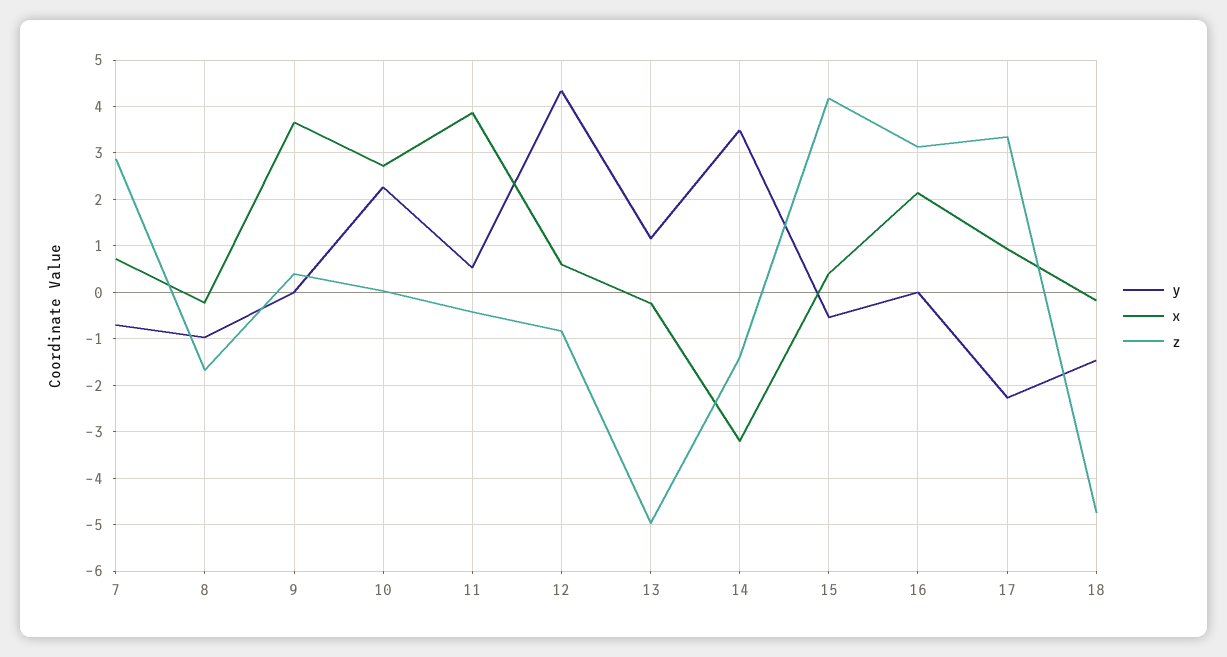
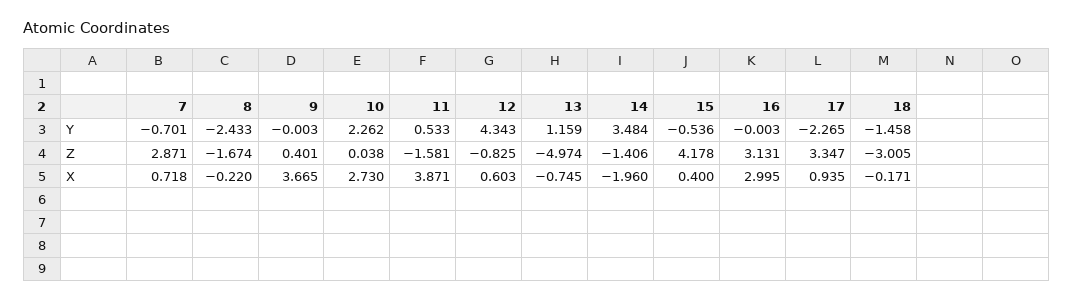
  {
    "y": {
      "7": -0.701,
-     "8": -1,
+     "8": -2.433,
      "9": -0.003,
      "10": 2.262,
      "11": 0.533,
      "12": 4.343,
      "13": 1.159,
      "14": 3.484,
      "15": -0.536,
      "16": -0.003,
      "17": -2.265,
      "18": -1.458
    },
    "x": {
      "7": 0.718,
      "8": -0.22,
      "9": 3.665,
      "10": 2.73,
      "11": 3.871,
      "12": 0.603,
-     "13": -0.2,
+     "13": -0.745,
-     "14": -3.2,
+     "14": -1.96,
      "15": 0.4,
-     "16": 2.2,
+     "16": 2.995,
      "17": 0.935,
      "18": -0.171
    },
    "z": {
      "7": 2.871,
      "8": -1.674,
      "9": 0.401,
      "10": 0.038,
-     "11": -0.4,
+     "11": -1.581,
      "12": -0.825,
      "13": -4.974,
      "14": -1.406,
      "15": 4.178,
      "16": 3.131,
      "17": 3.347,
-     "18": -4.8
+     "18": -3.005
    }
  }

